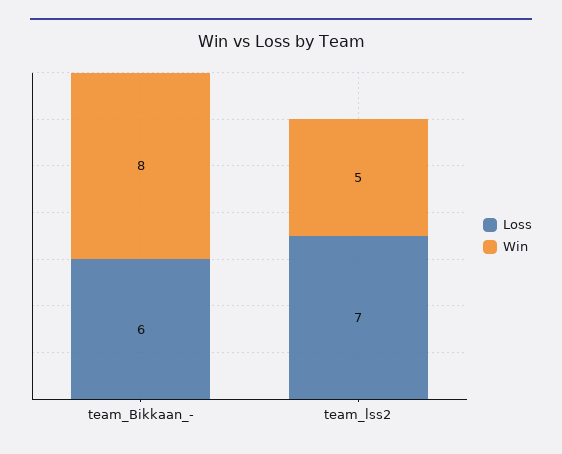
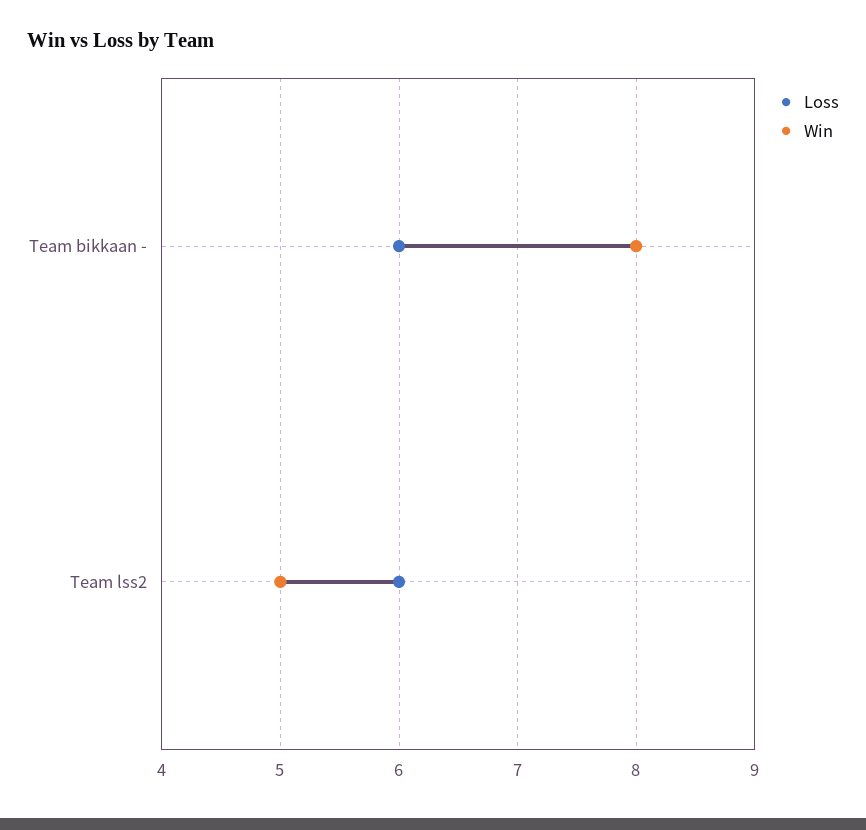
  {
    "Loss": {
      "team_Bikkaan_-": 6,
-     "team_lss2": 7
+     "team_lss2": 6
    },
    "Win": {
      "team_Bikkaan_-": 8,
      "team_lss2": 5
    }
  }

